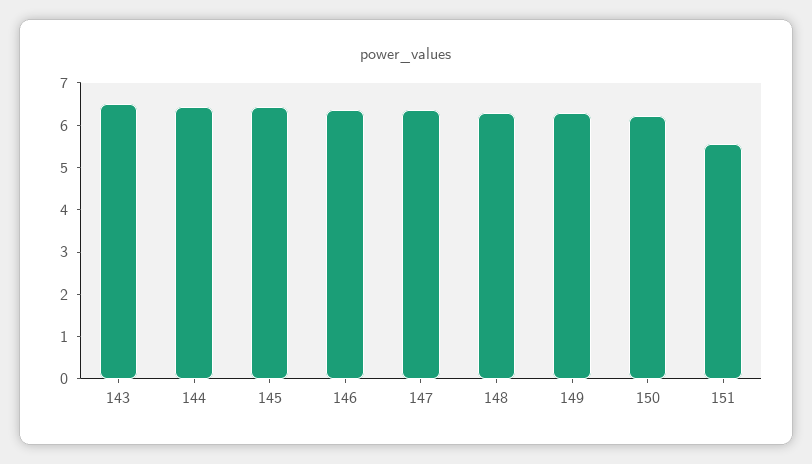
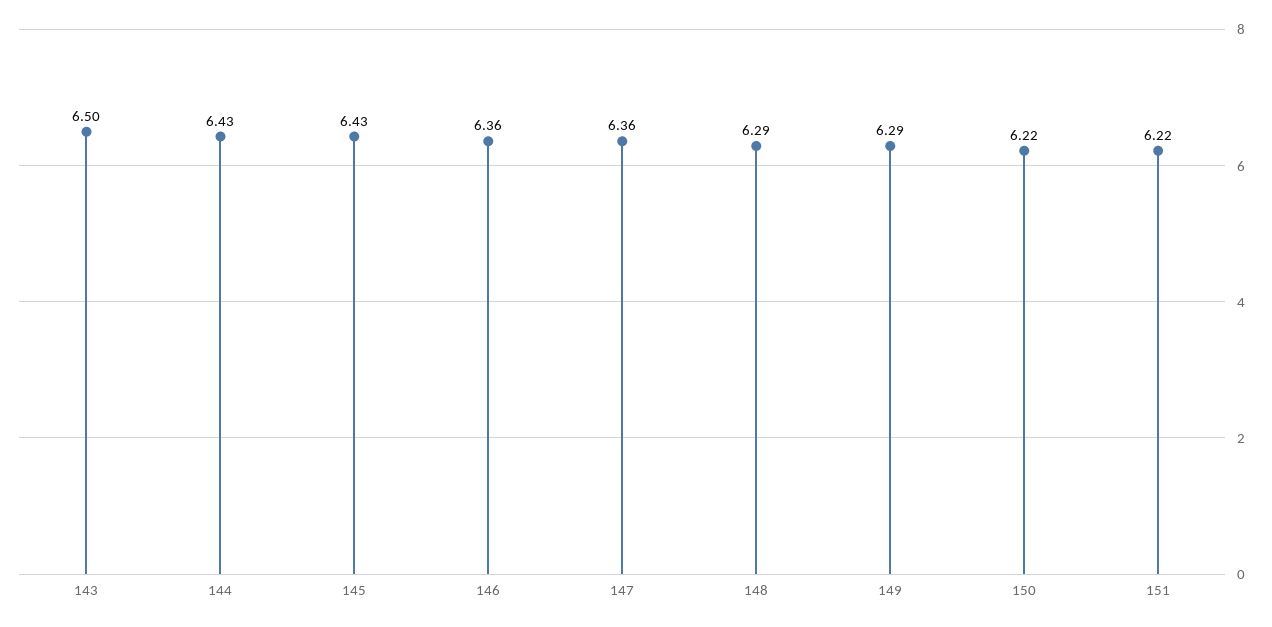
  {
    "143": 6.5,
    "144": 6.43,
    "145": 6.43,
    "146": 6.36,
    "147": 6.36,
    "148": 6.29,
    "149": 6.29,
    "150": 6.22,
-   "151": 5.6
+   "151": 6.22
  }

